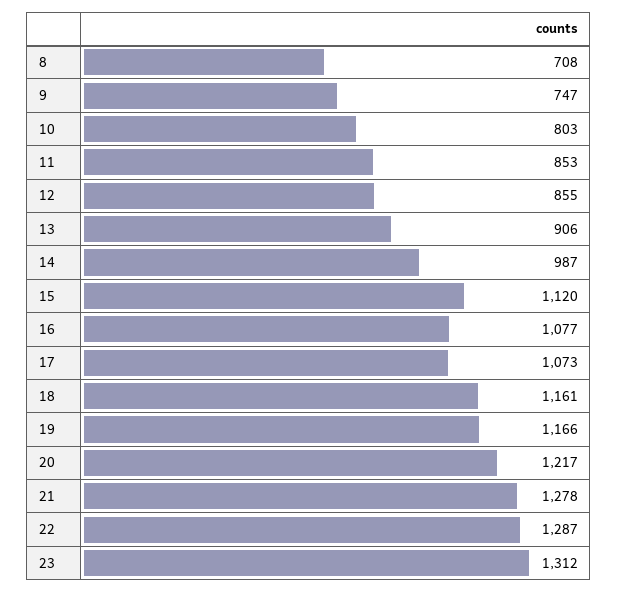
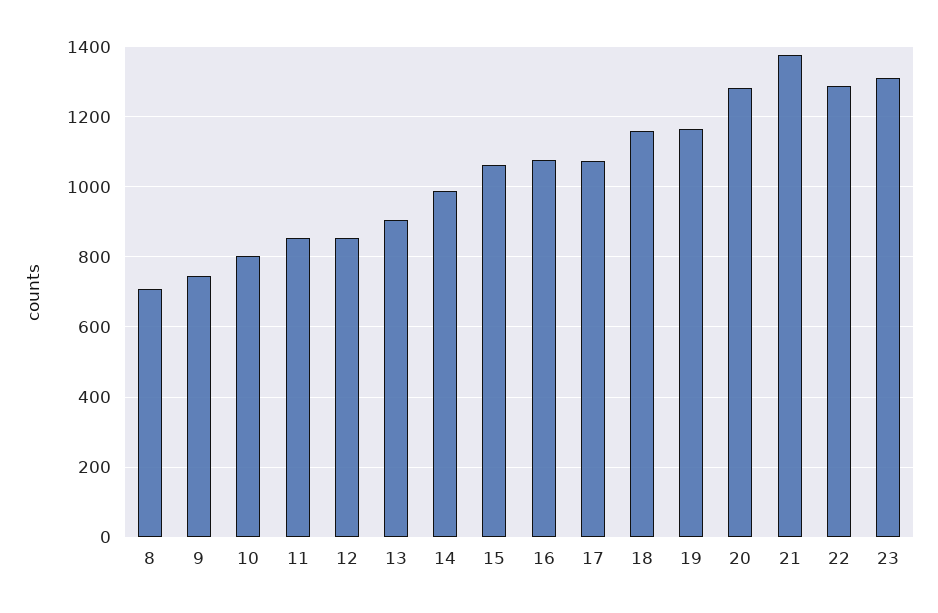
  {
    "8": 708,
    "9": 747,
    "10": 803,
    "11": 853,
    "12": 855,
    "13": 906,
    "14": 987,
-   "15": 1120,
+   "15": 1060,
    "16": 1077,
    "17": 1073,
    "18": 1161,
    "19": 1166,
-   "20": 1217,
+   "20": 1280,
-   "21": 1278,
+   "21": 1380,
    "22": 1287,
    "23": 1312
  }

